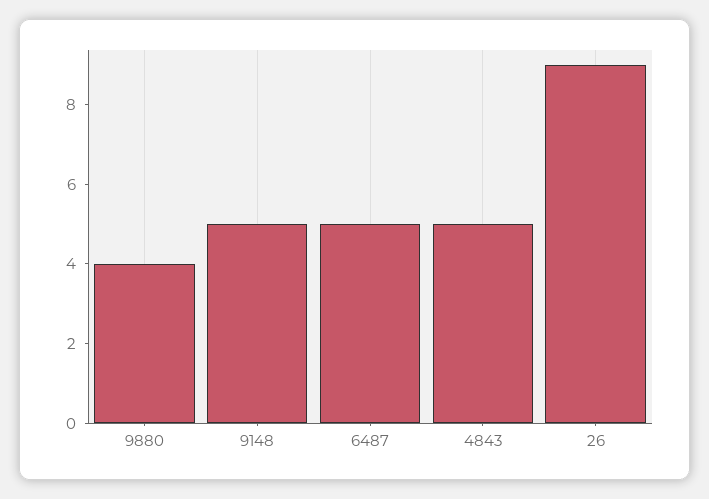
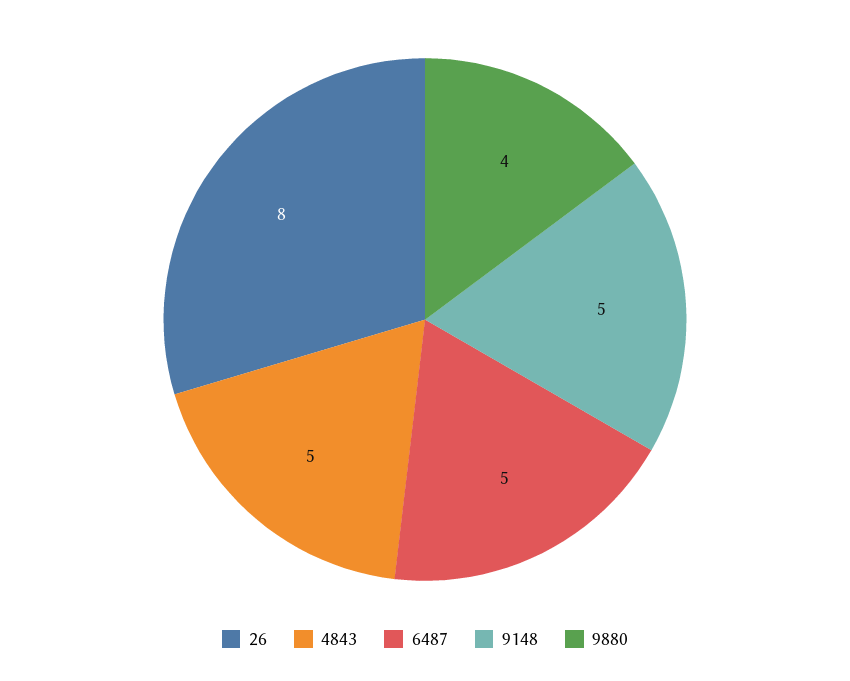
  {
    "9880": 4,
    "9148": 5,
    "6487": 5,
    "4843": 5,
-   "26": 9
+   "26": 8
  }

